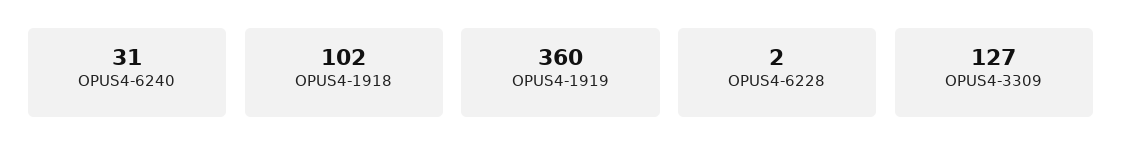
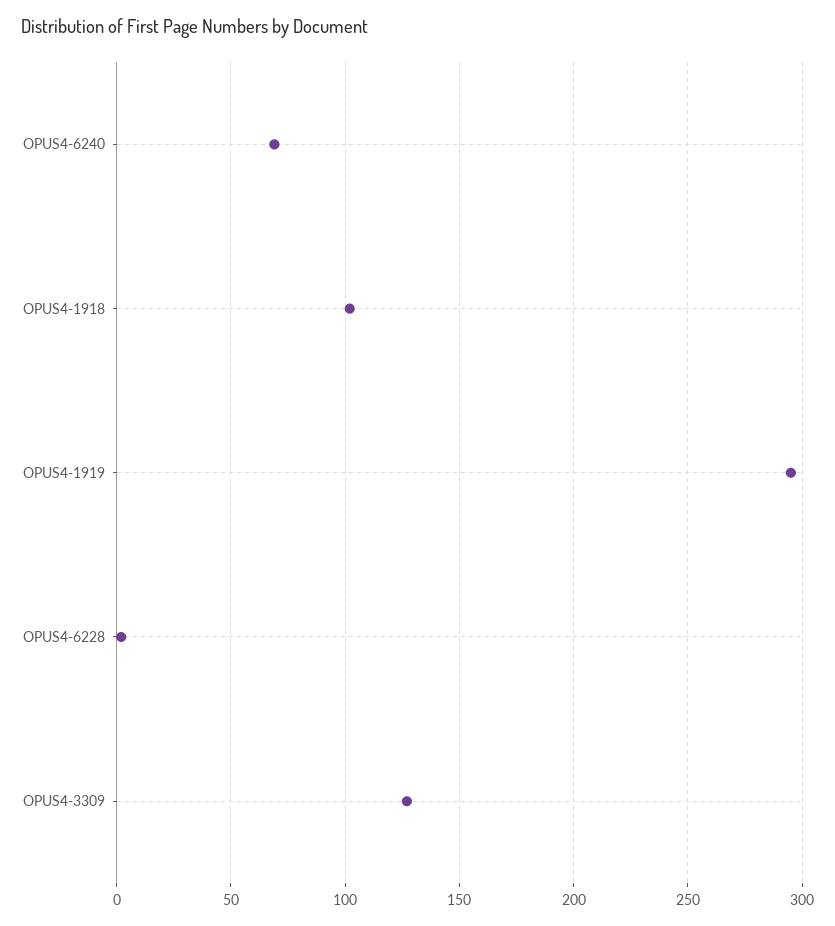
  {
-   "OPUS4-6240": 31,
+   "OPUS4-6240": 70,
    "OPUS4-1918": 102,
-   "OPUS4-1919": 360,
+   "OPUS4-1919": 295,
    "OPUS4-6228": 2,
    "OPUS4-3309": 127
  }

